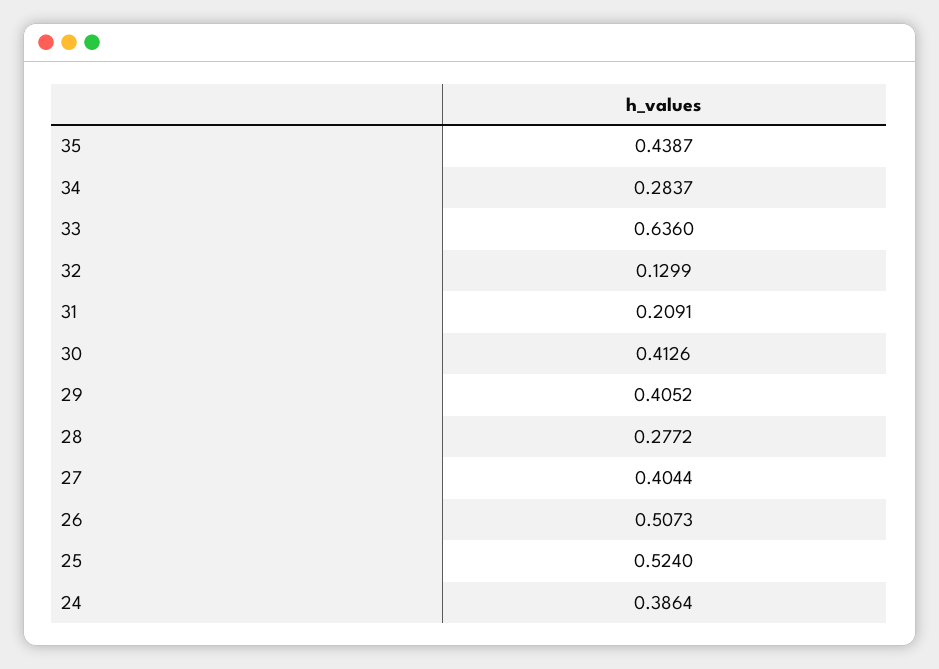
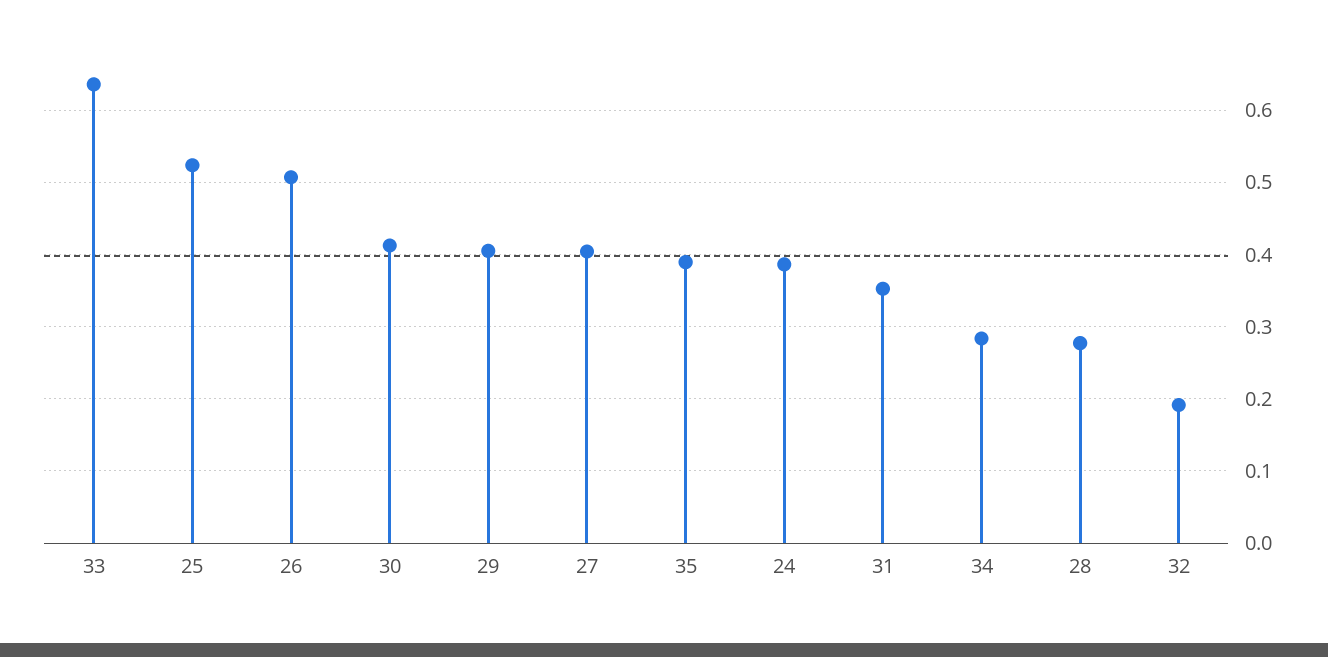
  {
-   "35": 0.4387,
+   "35": 0.39,
    "34": 0.2837,
    "33": 0.636,
-   "32": 0.1299,
+   "32": 0.19,
-   "31": 0.2091,
+   "31": 0.35,
    "30": 0.4126,
    "29": 0.4052,
    "28": 0.2772,
    "27": 0.4044,
    "26": 0.5073,
    "25": 0.524,
    "24": 0.3864
  }

